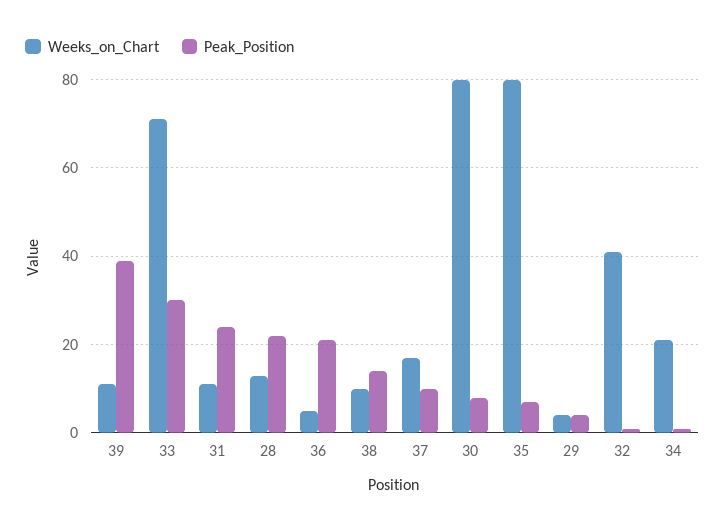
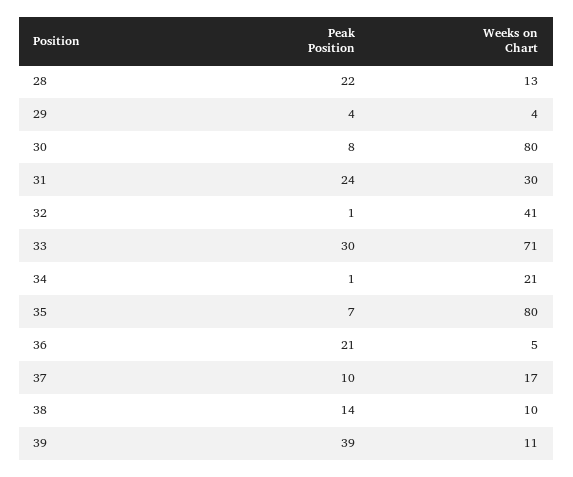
  {
    "Weeks_on_Chart": {
      "39": 11,
      "33": 71,
-     "31": 10,
+     "31": 30,
      "28": 13,
      "36": 5,
      "38": 10,
      "37": 17,
      "30": 80,
      "35": 80,
      "29": 4,
      "32": 41,
      "34": 21
    },
    "Peak_Position": {
      "39": 39,
      "33": 30,
      "31": 24,
      "28": 22,
      "36": 21,
      "38": 14,
      "37": 10,
      "30": 8,
      "35": 7,
      "29": 4,
      "32": 1,
      "34": 1
    }
  }

